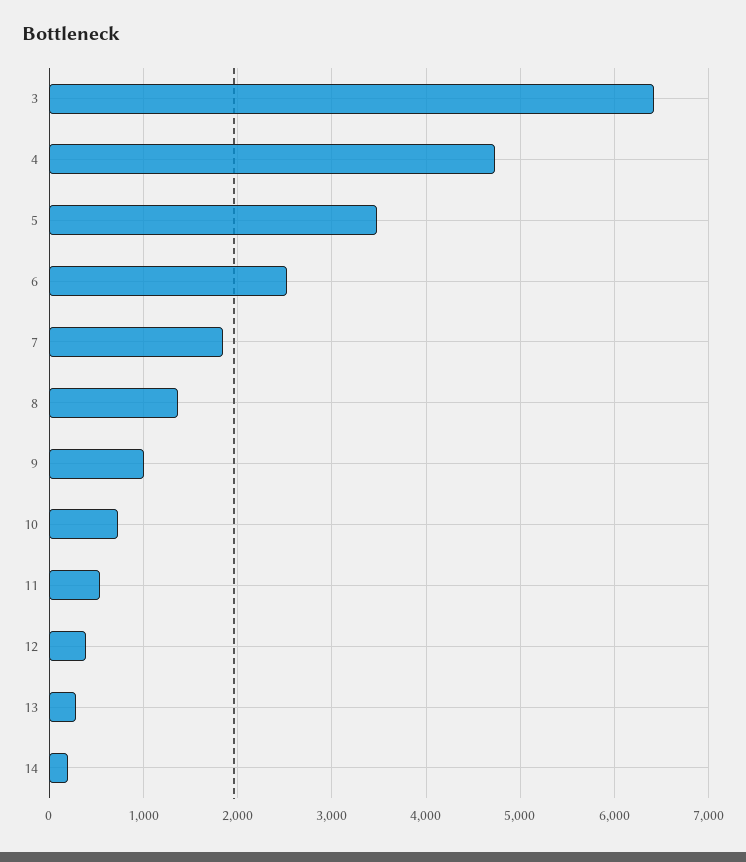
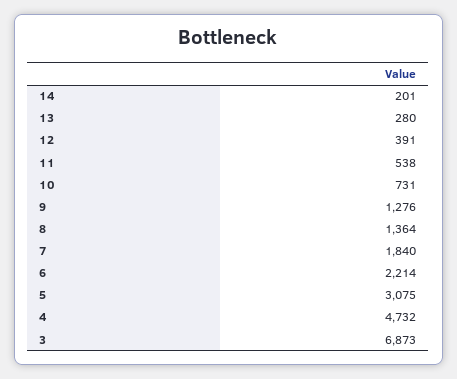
  {
-   "3": 6400,
+   "3": 6873,
    "4": 4732,
-   "5": 3500,
+   "5": 3075,
-   "6": 2500,
+   "6": 2214,
    "7": 1840,
    "8": 1364,
-   "9": 1000,
+   "9": 1276,
    "10": 731,
    "11": 538,
    "12": 391,
    "13": 280,
    "14": 201
  }

